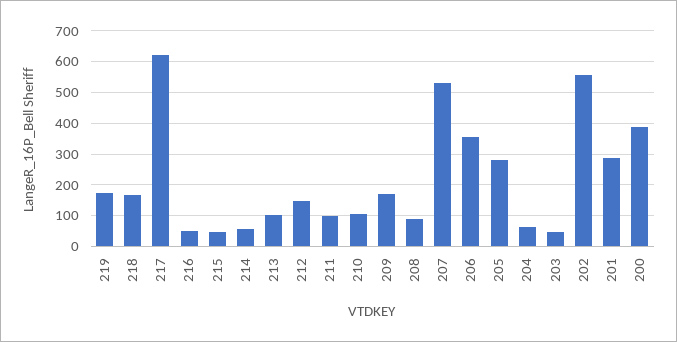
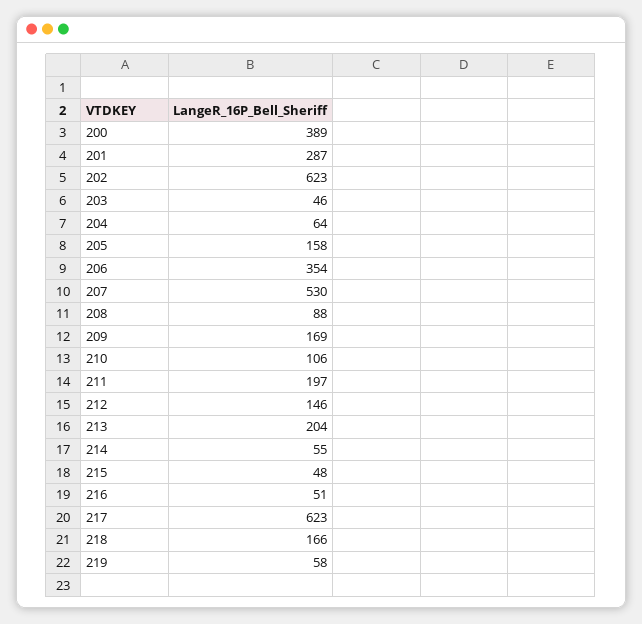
  {
-   "219": 180,
+   "219": 58,
    "218": 166,
    "217": 623,
    "216": 51,
    "215": 48,
    "214": 55,
-   "213": 100,
+   "213": 204,
    "212": 146,
-   "211": 100,
+   "211": 197,
    "210": 106,
    "209": 169,
    "208": 88,
    "207": 530,
    "206": 354,
-   "205": 280,
+   "205": 158,
    "204": 64,
    "203": 46,
-   "202": 560,
+   "202": 623,
    "201": 287,
    "200": 389
  }

